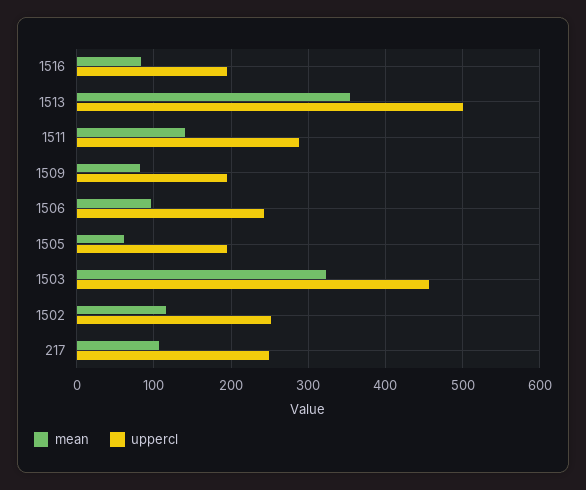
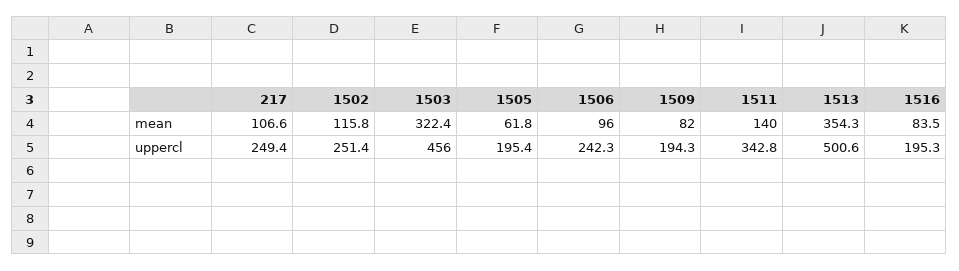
  {
    "mean": {
      "1516": 83.5,
      "1513": 354.3,
      "1511": 140,
      "1509": 82,
      "1506": 96,
      "1505": 61.8,
      "1503": 322.4,
      "1502": 115.8,
      "217": 106.6
    },
    "uppercl": {
      "1516": 195.3,
      "1513": 500.6,
-     "1511": 290,
+     "1511": 342.8,
      "1509": 194.3,
      "1506": 242.3,
      "1505": 195.4,
      "1503": 456,
      "1502": 251.4,
      "217": 249.4
    }
  }

